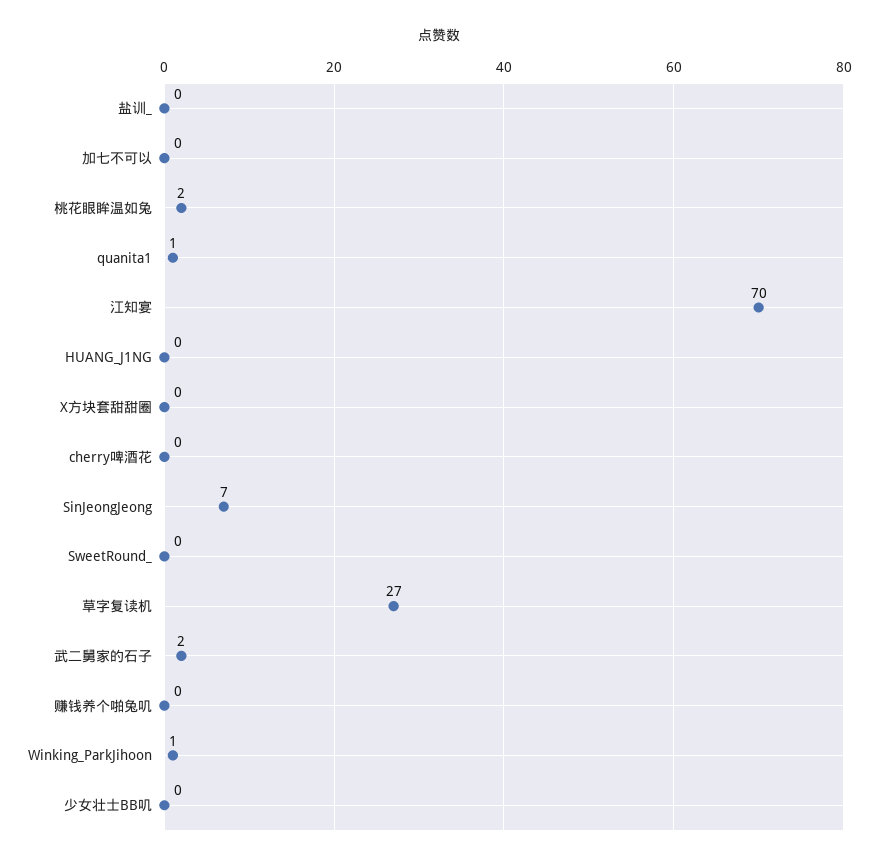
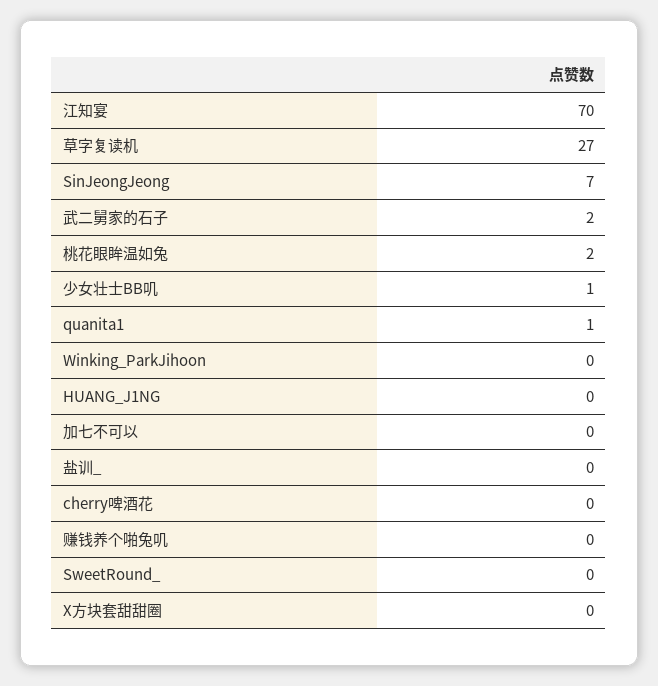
  {
    "盐训_": 0,
    "加七不可以": 0,
    "桃花眼眸温如兔": 2,
    "quanita1": 1,
    "江知宴": 70,
    "HUANG_J1NG": 0,
    "X方块套甜甜圈": 0,
    "cherry啤酒花": 0,
    "SinJeongJeong": 7,
    "SweetRound_": 0,
    "草字复读机": 27,
    "武二舅家的石子": 2,
    "赚钱养个啪兔叽": 0,
-   "Winking_ParkJihoon": 1,
+   "Winking_ParkJihoon": 0,
-   "少女壮士BB叽": 0
+   "少女壮士BB叽": 1
  }

